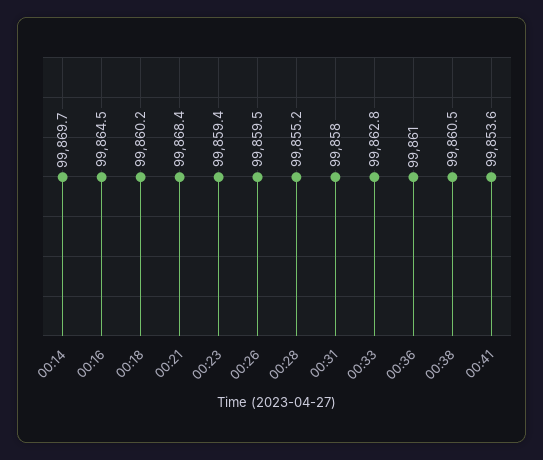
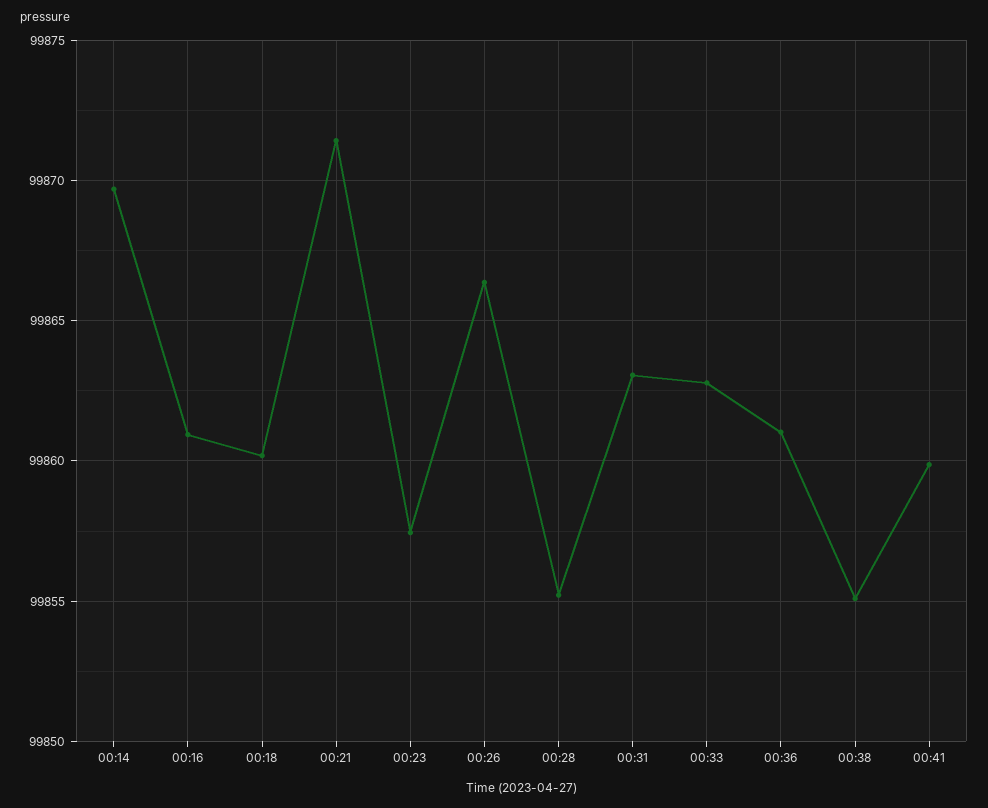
  {
    "00:14": 99869.7,
-   "00:16": 99864.5,
+   "00:16": 99861,
    "00:18": 99860.2,
-   "00:21": 99868.4,
+   "00:21": 99871.5,
-   "00:23": 99859.4,
+   "00:23": 99857.5,
-   "00:26": 99859.5,
+   "00:26": 99866.5,
    "00:28": 99855.2,
-   "00:31": 99858,
+   "00:31": 99863,
    "00:33": 99862.8,
    "00:36": 99861,
-   "00:38": 99860.5,
+   "00:38": 99855,
-   "00:41": 99853.6
+   "00:41": 99860
  }

